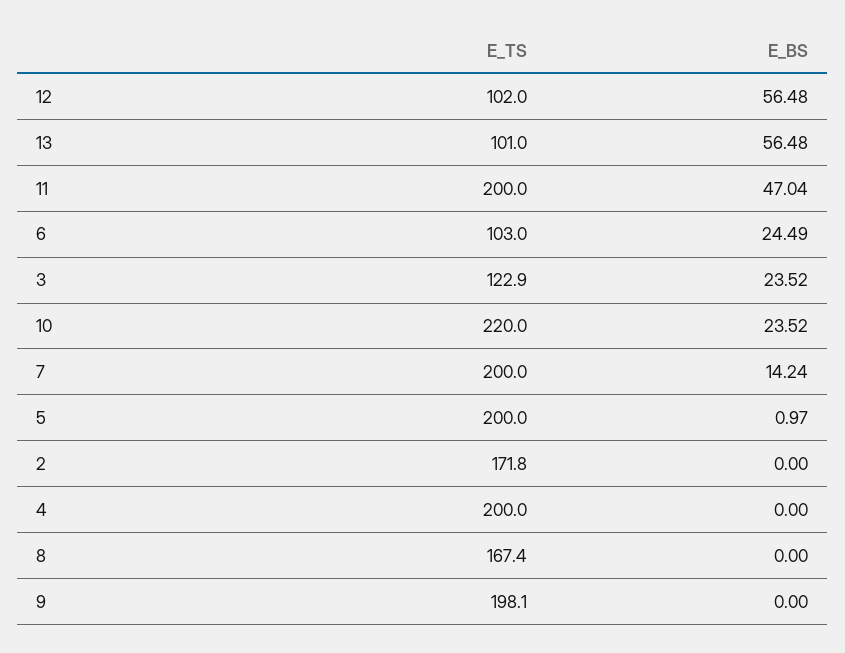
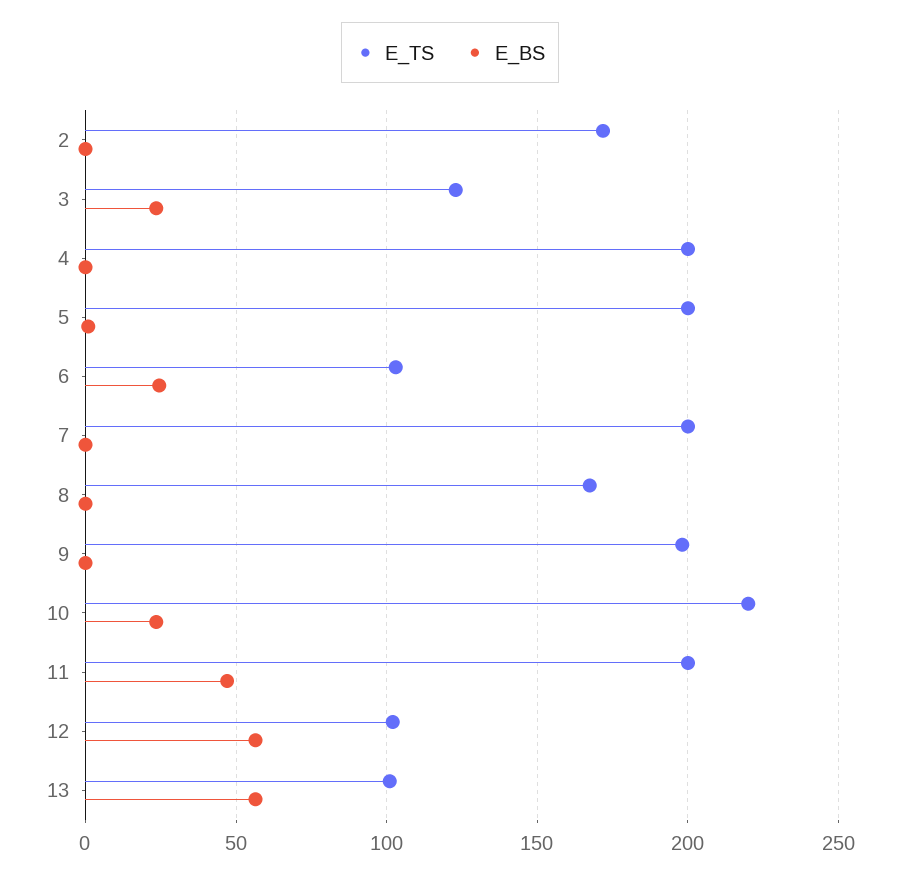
  {
    "E_TS": {
      "12": 102,
      "13": 101,
      "11": 200,
      "6": 103,
      "3": 122.9,
      "10": 220,
      "7": 200,
      "5": 200,
      "2": 171.8,
      "4": 200,
      "8": 167.4,
      "9": 198.1
    },
    "E_BS": {
      "12": 56.48,
      "13": 56.48,
      "11": 47.04,
      "6": 24.49,
      "3": 23.52,
      "10": 23.52,
-     "7": 14.24,
+     "7": 0,
      "5": 0.97,
      "2": 0,
      "4": 0,
      "8": 0,
      "9": 0
    }
  }

